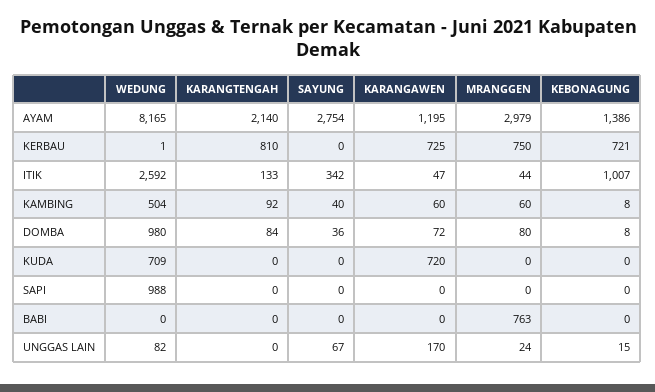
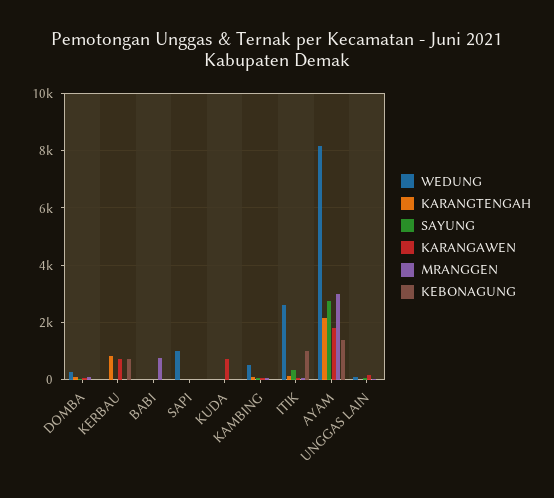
  {
    "WEDUNG": {
      "AYAM": 8165,
      "KERBAU": 1,
      "ITIK": 2592,
      "KAMBING": 504,
-     "DOMBA": 980,
+     "DOMBA": 250,
-     "KUDA": 709,
+     "KUDA": 0,
      "SAPI": 988,
      "BABI": 0,
      "UNGGAS LAIN": 82
    },
    "KARANGTENGAH": {
      "AYAM": 2140,
      "KERBAU": 810,
      "ITIK": 133,
      "KAMBING": 92,
      "DOMBA": 84,
      "KUDA": 0,
      "SAPI": 0,
      "BABI": 0,
      "UNGGAS LAIN": 0
    },
    "SAYUNG": {
      "AYAM": 2754,
      "KERBAU": 0,
      "ITIK": 342,
      "KAMBING": 40,
      "DOMBA": 36,
      "KUDA": 0,
      "SAPI": 0,
      "BABI": 0,
      "UNGGAS LAIN": 67
    },
    "KARANGAWEN": {
-     "AYAM": 1195,
+     "AYAM": 1750,
      "KERBAU": 725,
      "ITIK": 47,
      "KAMBING": 60,
      "DOMBA": 72,
      "KUDA": 720,
      "SAPI": 0,
      "BABI": 0,
      "UNGGAS LAIN": 170
    },
    "MRANGGEN": {
      "AYAM": 2979,
-     "KERBAU": 750,
+     "KERBAU": 0,
      "ITIK": 44,
      "KAMBING": 60,
      "DOMBA": 80,
      "KUDA": 0,
      "SAPI": 0,
      "BABI": 763,
      "UNGGAS LAIN": 24
    },
    "KEBONAGUNG": {
      "AYAM": 1386,
      "KERBAU": 721,
      "ITIK": 1007,
      "KAMBING": 8,
      "DOMBA": 8,
      "KUDA": 0,
      "SAPI": 0,
      "BABI": 0,
      "UNGGAS LAIN": 15
    }
  }

